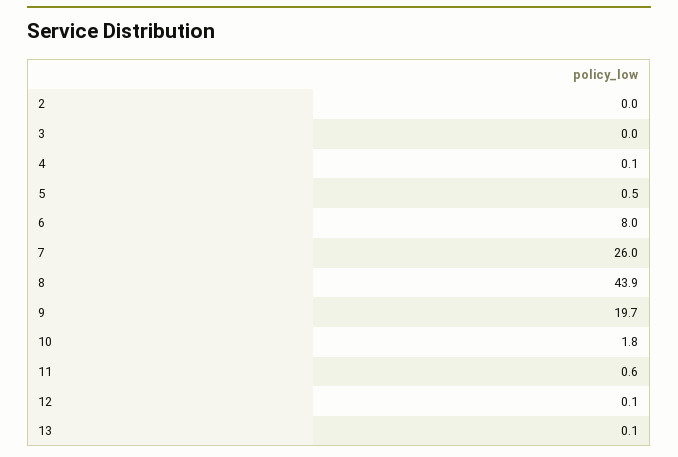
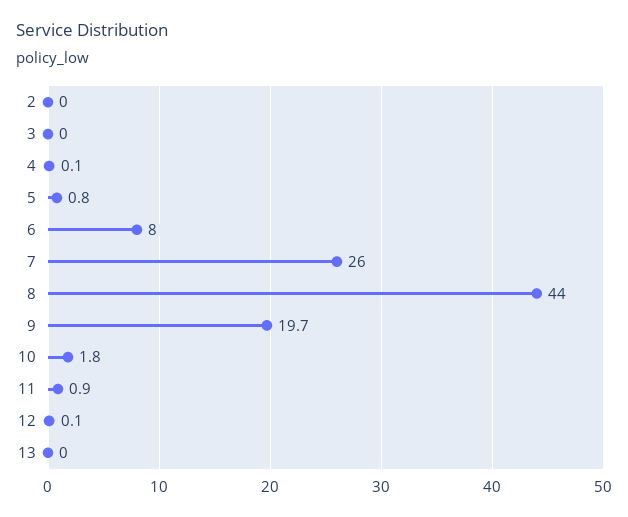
  {
    "2": 0,
    "3": 0,
    "4": 0.1,
-   "5": 0.5,
+   "5": 0.8,
    "6": 8,
    "7": 26,
-   "8": 43.9,
+   "8": 44,
    "9": 19.7,
    "10": 1.8,
-   "11": 0.6,
+   "11": 0.9,
    "12": 0.1,
-   "13": 0.1
+   "13": 0
  }

